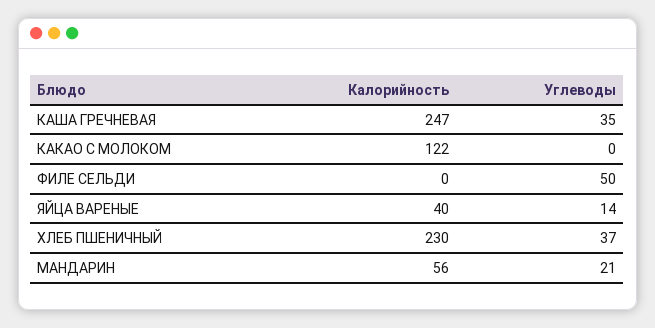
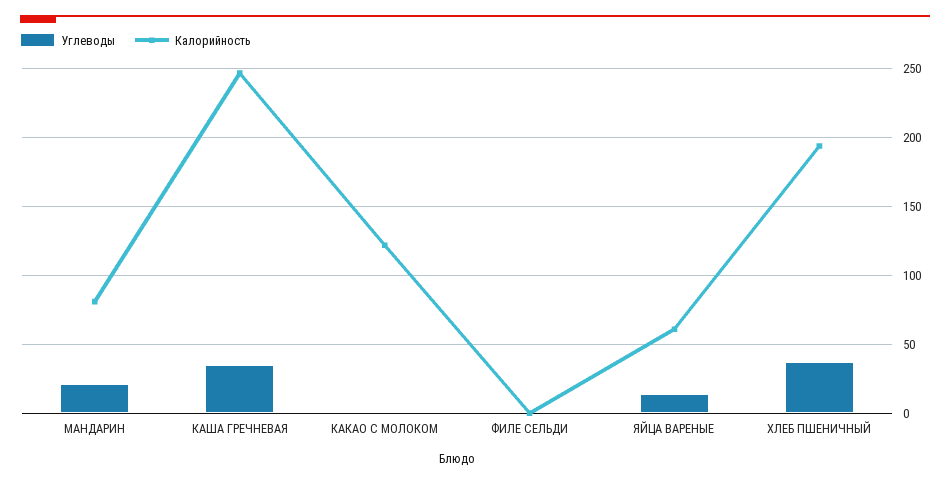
  {
    "Калорийность": {
      "КАША ГРЕЧНЕВАЯ": 247,
      "КАКАО С МОЛОКОМ": 122,
      "ФИЛЕ СЕЛЬДИ": 0,
-     "ЯЙЦА ВАРЕНЫЕ": 40,
+     "ЯЙЦА ВАРЕНЫЕ": 60,
-     "ХЛЕБ ПШЕНИЧНЫЙ": 230,
+     "ХЛЕБ ПШЕНИЧНЫЙ": 195,
-     "МАНДАРИН": 56
+     "МАНДАРИН": 80
    },
    "Углеводы": {
      "КАША ГРЕЧНЕВАЯ": 35,
      "КАКАО С МОЛОКОМ": 0,
-     "ФИЛЕ СЕЛЬДИ": 50,
+     "ФИЛЕ СЕЛЬДИ": 0,
      "ЯЙЦА ВАРЕНЫЕ": 14,
      "ХЛЕБ ПШЕНИЧНЫЙ": 37,
      "МАНДАРИН": 21
    }
  }

